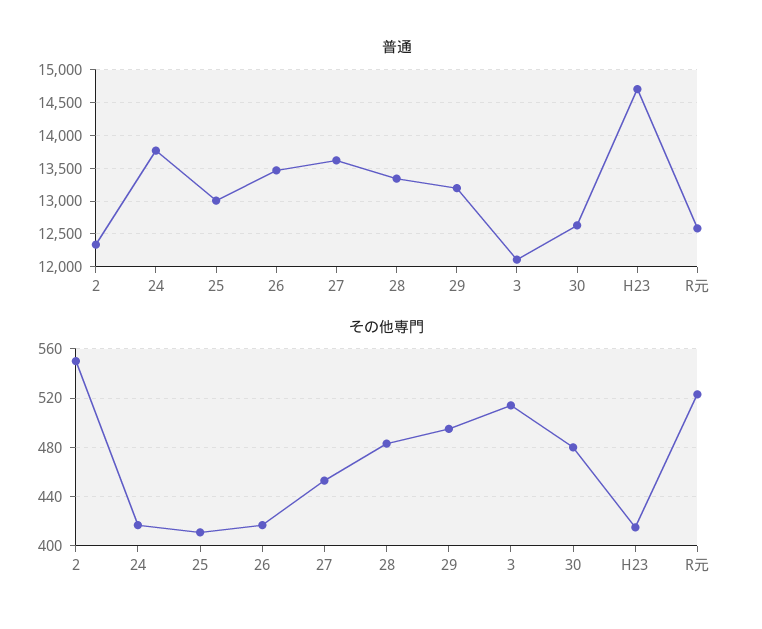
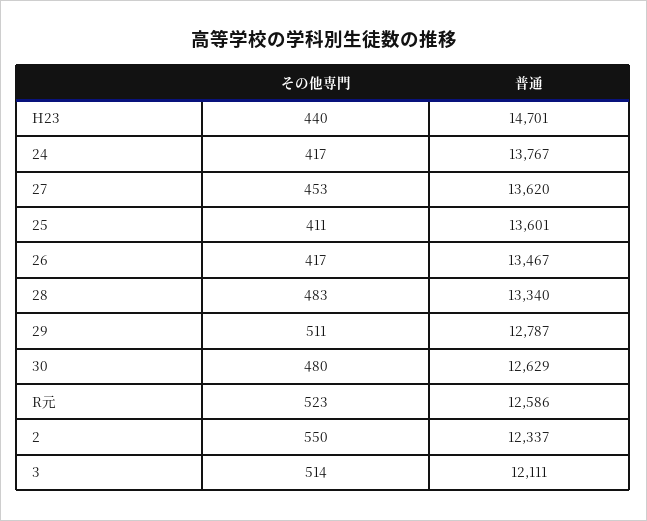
  {
    "普通": {
      "2": 12337,
      "24": 13767,
-     "25": 13000,
+     "25": 13601,
      "26": 13467,
      "27": 13620,
      "28": 13340,
-     "29": 13200,
+     "29": 12787,
      "3": 12111,
      "30": 12629,
      "H23": 14701,
      "R元": 12586
    },
    "その他専門": {
      "2": 550,
      "24": 417,
      "25": 411,
      "26": 417,
      "27": 453,
      "28": 483,
-     "29": 495,
+     "29": 511,
      "3": 514,
      "30": 480,
-     "H23": 415,
+     "H23": 440,
      "R元": 523
    }
  }

